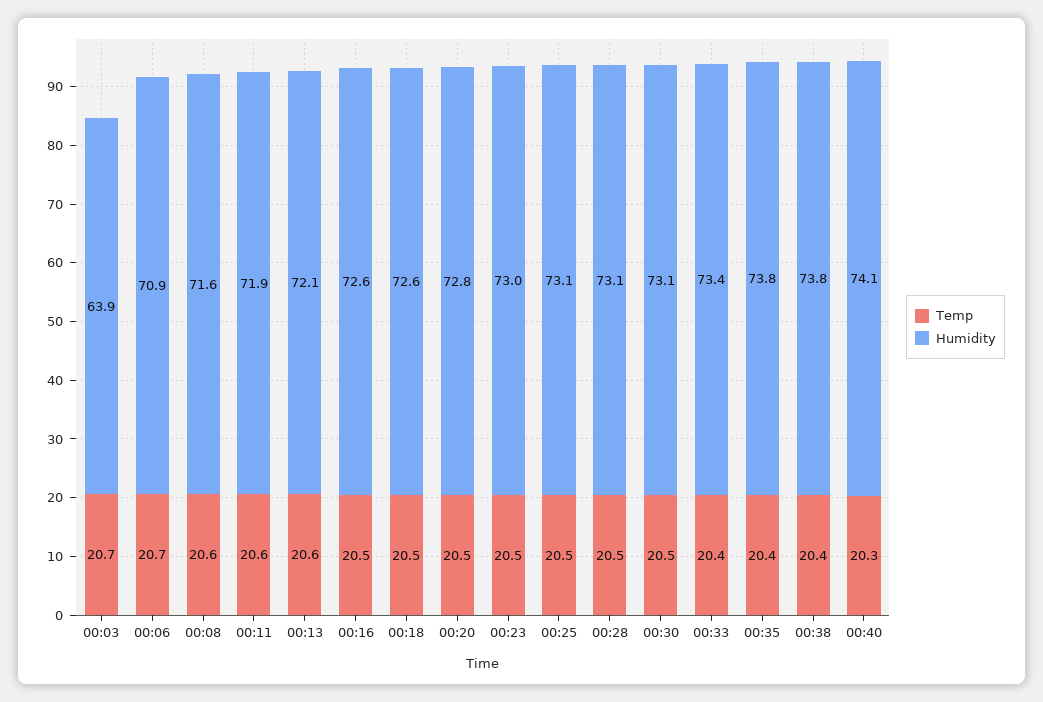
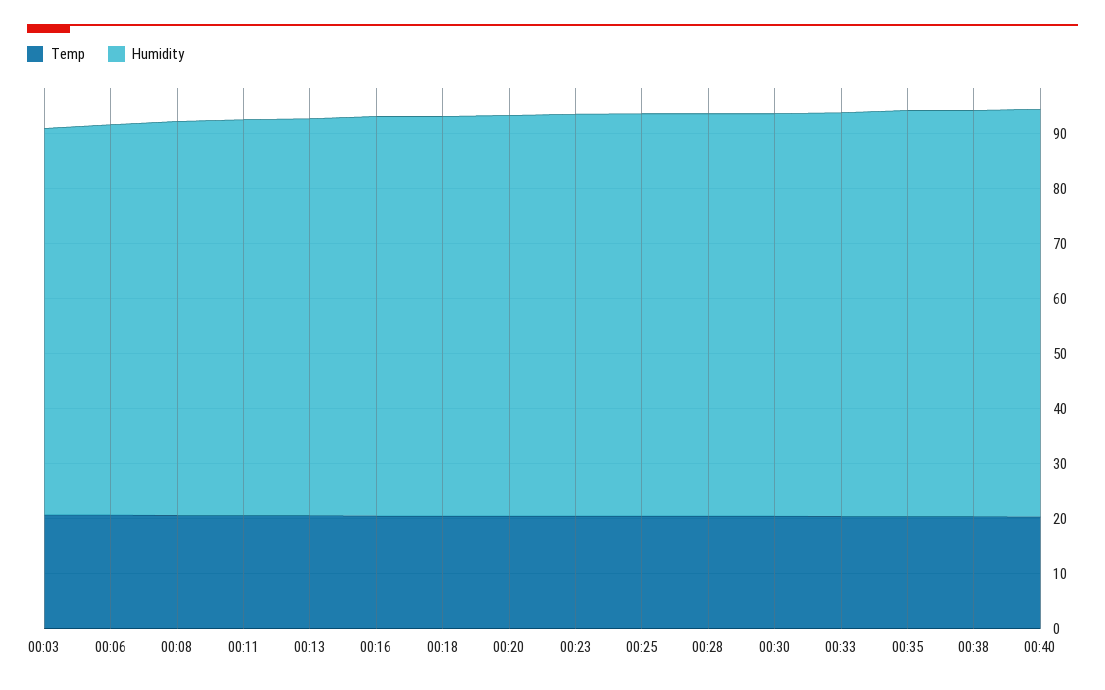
  {
    "Temp": {
      "00:03": 20.7,
      "00:06": 20.7,
      "00:08": 20.6,
      "00:11": 20.6,
      "00:13": 20.6,
      "00:16": 20.5,
      "00:18": 20.5,
      "00:20": 20.5,
      "00:23": 20.5,
      "00:25": 20.5,
      "00:28": 20.5,
      "00:30": 20.5,
      "00:33": 20.4,
      "00:35": 20.4,
      "00:38": 20.4,
      "00:40": 20.3
    },
    "Humidity": {
-     "00:03": 63.9,
+     "00:03": 70,
      "00:06": 70.9,
      "00:08": 71.6,
      "00:11": 71.9,
      "00:13": 72.1,
      "00:16": 72.6,
      "00:18": 72.6,
      "00:20": 72.8,
      "00:23": 73,
      "00:25": 73.1,
      "00:28": 73.1,
      "00:30": 73.1,
      "00:33": 73.4,
      "00:35": 73.8,
      "00:38": 73.8,
      "00:40": 74.1
    }
  }

